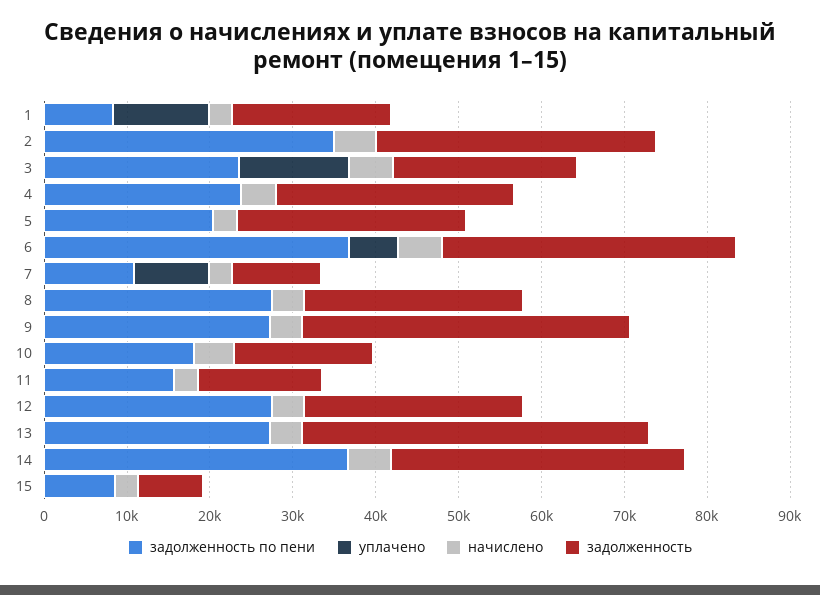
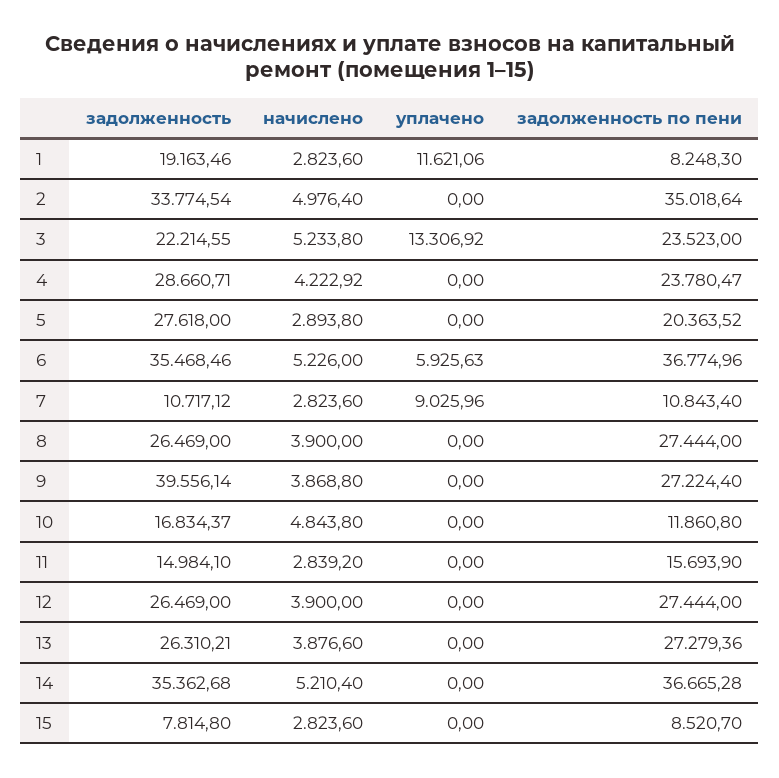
  {
    "задолженность по пени": {
      "1": 8248.3,
      "2": 35018.64,
      "3": 23523,
      "4": 23780.47,
      "5": 20363.52,
      "6": 36774.96,
      "7": 10843.4,
      "8": 27444,
      "9": 27224.4,
-     "10": 18000,
+     "10": 11860.8,
      "11": 15693.9,
      "12": 27444,
      "13": 27279.36,
      "14": 36665.28,
      "15": 8520.7
    },
    "уплачено": {
      "1": 11621.06,
      "2": 0,
      "3": 13306.92,
      "4": 0,
      "5": 0,
      "6": 5925.63,
      "7": 9025.96,
      "8": 0,
      "9": 0,
      "10": 0,
      "11": 0,
      "12": 0,
      "13": 0,
      "14": 0,
      "15": 0
    },
    "начислено": {
      "1": 2823.6,
      "2": 4976.4,
      "3": 5233.8,
      "4": 4222.92,
      "5": 2893.8,
      "6": 5226,
      "7": 2823.6,
      "8": 3900,
      "9": 3868.8,
      "10": 4843.8,
      "11": 2839.2,
      "12": 3900,
      "13": 3876.6,
      "14": 5210.4,
      "15": 2823.6
    },
    "задолженность": {
      "1": 19163.46,
      "2": 33774.54,
      "3": 22214.55,
      "4": 28660.71,
      "5": 27618,
      "6": 35468.46,
      "7": 10717.12,
      "8": 26469,
      "9": 39556.14,
      "10": 16834.37,
      "11": 14984.1,
      "12": 26469,
-     "13": 42000,
+     "13": 26310.21,
      "14": 35362.68,
      "15": 7814.8
    }
  }

